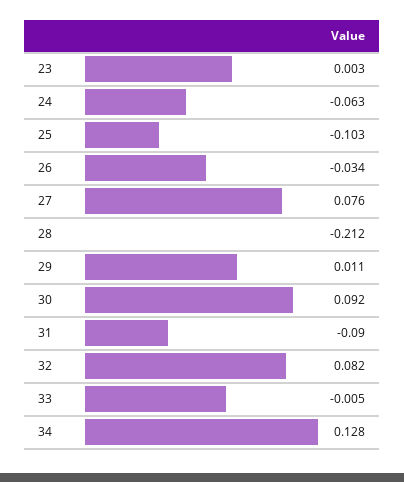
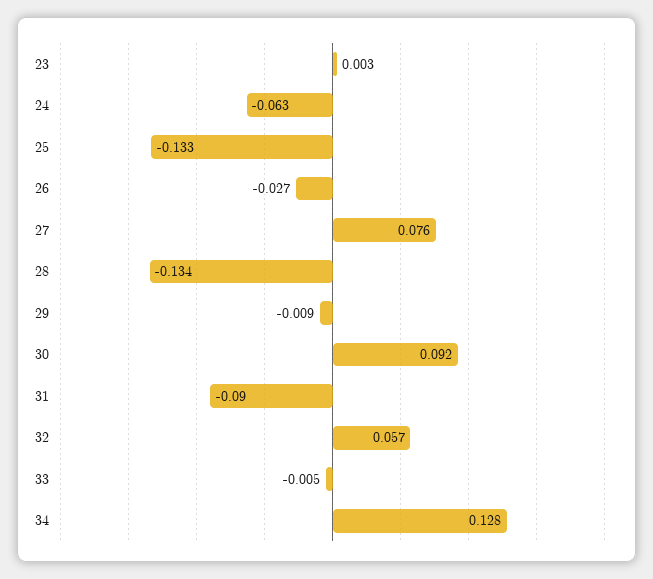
  {
    "23": 0.003,
    "24": -0.063,
-   "25": -0.103,
+   "25": -0.133,
-   "26": -0.034,
+   "26": -0.027,
    "27": 0.076,
-   "28": -0.212,
+   "28": -0.134,
-   "29": 0.011,
+   "29": -0.009,
    "30": 0.092,
    "31": -0.09,
-   "32": 0.082,
+   "32": 0.057,
    "33": -0.005,
    "34": 0.128
  }

